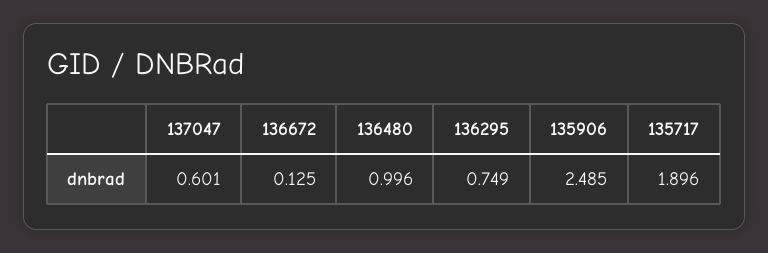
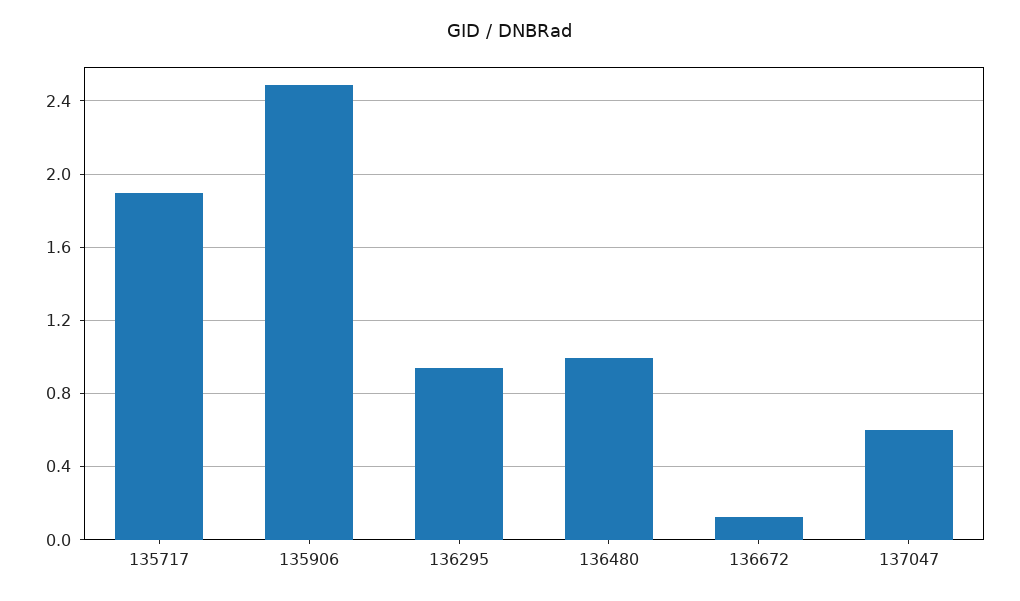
  {
    "137047": 0.601,
    "136672": 0.125,
    "136480": 0.996,
-   "136295": 0.749,
+   "136295": 0.95,
    "135906": 2.485,
    "135717": 1.896
  }

